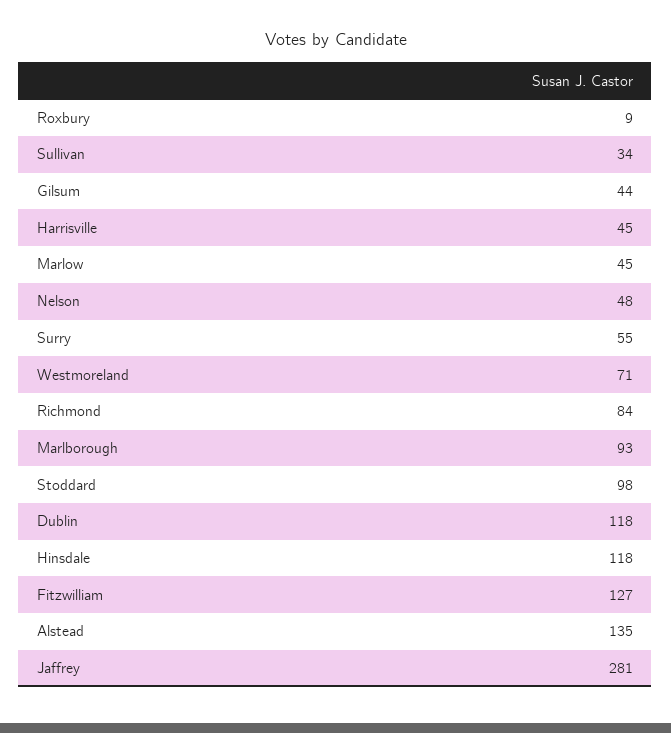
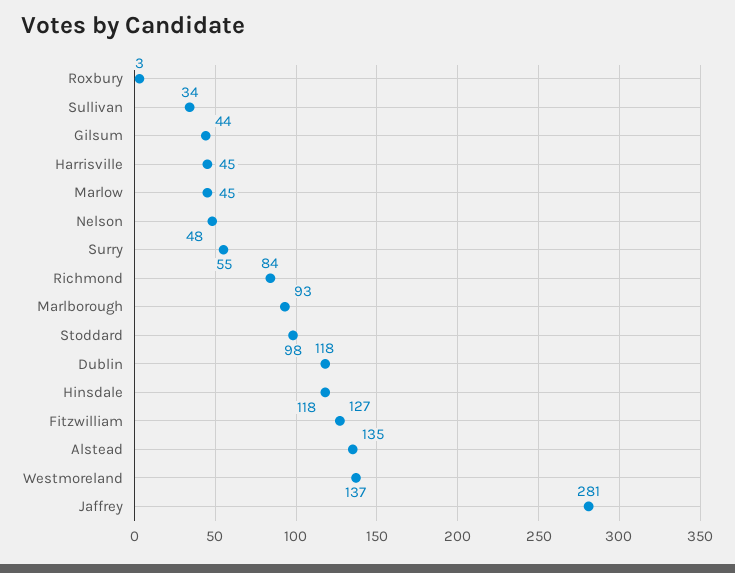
  {
-   "Roxbury": 9,
+   "Roxbury": 3,
    "Sullivan": 34,
    "Gilsum": 44,
    "Harrisville": 45,
    "Marlow": 45,
    "Nelson": 48,
    "Surry": 55,
-   "Westmoreland": 71,
+   "Westmoreland": 137,
    "Richmond": 84,
    "Marlborough": 93,
    "Stoddard": 98,
    "Dublin": 118,
    "Hinsdale": 118,
    "Fitzwilliam": 127,
    "Alstead": 135,
    "Jaffrey": 281
  }

